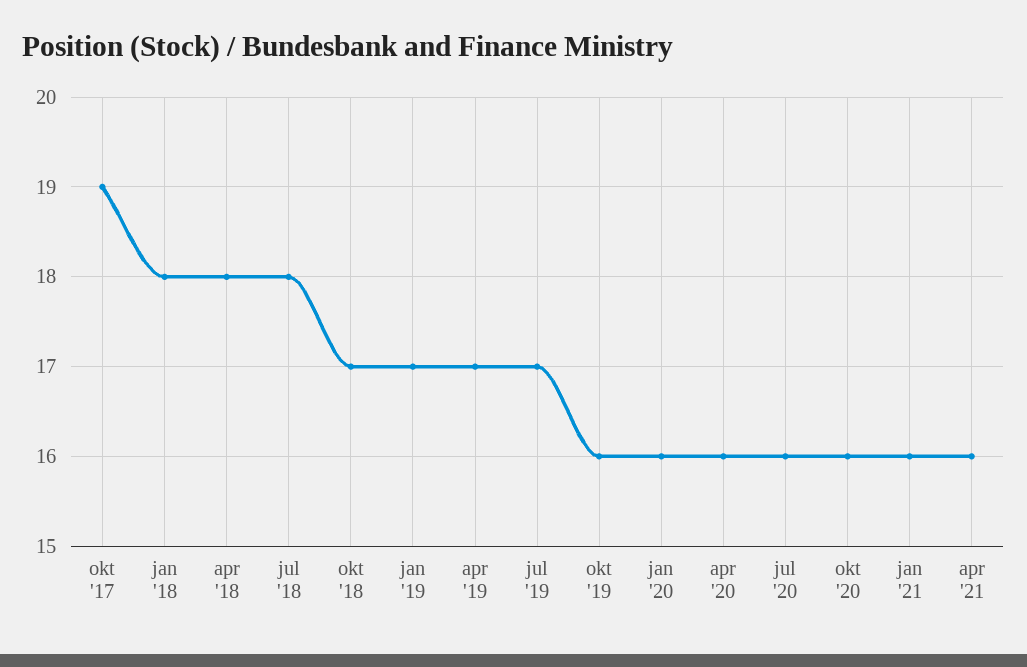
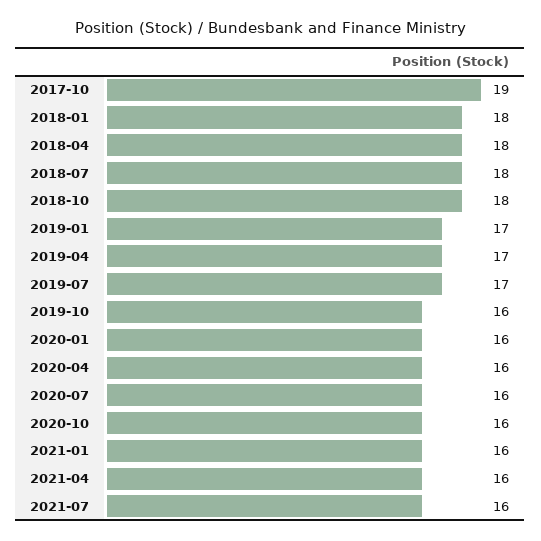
  {
    "okt '17": 19,
    "jan '18": 18,
    "apr '18": 18,
    "jul '18": 18,
-   "okt '18": 17,
+   "okt '18": 18,
    "jan '19": 17,
    "apr '19": 17,
    "jul '19": 17,
    "okt '19": 16,
    "jan '20": 16,
    "apr '20": 16,
    "jul '20": 16,
    "okt '20": 16,
    "jan '21": 16,
-   "apr '21": 16
+   "apr '21": 16,
+   "2021-07": 16
  }

